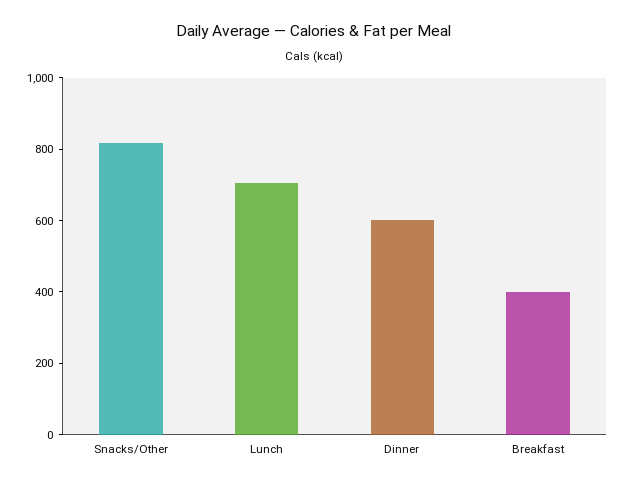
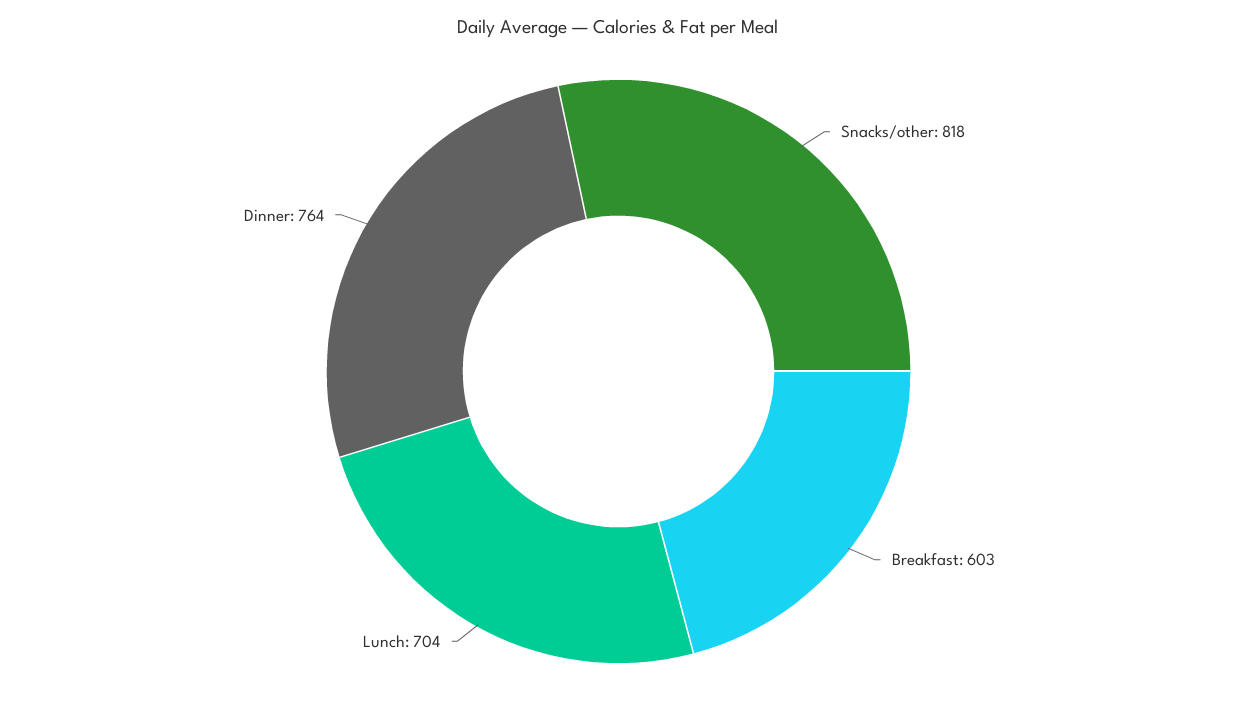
  {
    "Snacks/Other": 818,
    "Lunch": 704,
-   "Dinner": 600,
+   "Dinner": 764,
-   "Breakfast": 400
+   "Breakfast": 603
  }

